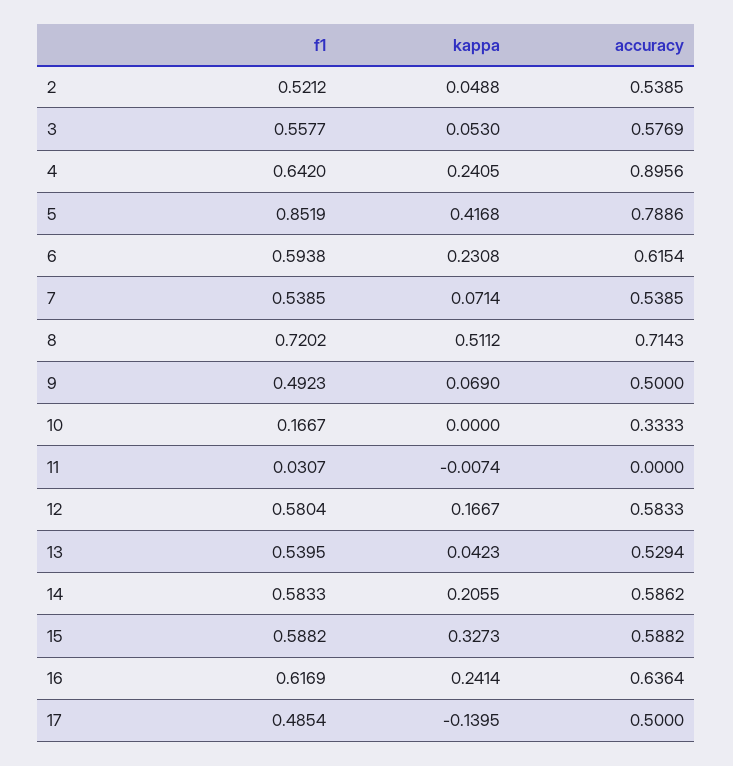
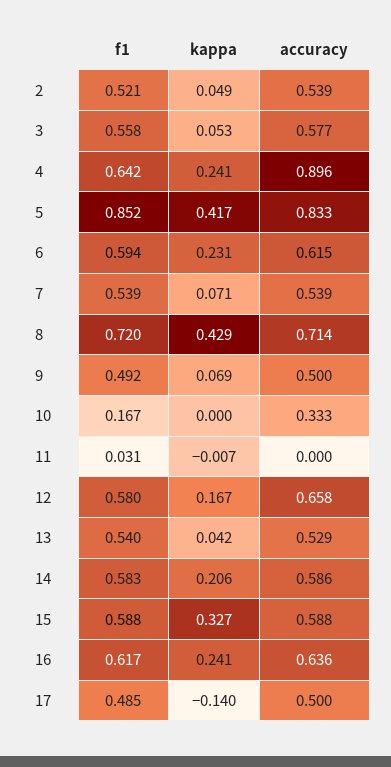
  {
    "f1": {
      "2": 0.5212,
      "3": 0.5577,
      "4": 0.642,
      "5": 0.8519,
      "6": 0.5938,
      "7": 0.5385,
      "8": 0.7202,
      "9": 0.4923,
      "10": 0.1667,
      "11": 0.0307,
      "12": 0.5804,
      "13": 0.5395,
      "14": 0.5833,
      "15": 0.5882,
      "16": 0.6169,
      "17": 0.4854
    },
    "kappa": {
      "2": 0.0488,
      "3": 0.053,
      "4": 0.2405,
      "5": 0.4168,
      "6": 0.2308,
      "7": 0.0714,
-     "8": 0.5112,
+     "8": 0.429,
      "9": 0.069,
      "10": 0,
      "11": -0.0074,
      "12": 0.1667,
      "13": 0.0423,
      "14": 0.2055,
      "15": 0.3273,
      "16": 0.2414,
      "17": -0.1395
    },
    "accuracy": {
      "2": 0.5385,
      "3": 0.5769,
      "4": 0.8956,
-     "5": 0.7886,
+     "5": 0.833,
      "6": 0.6154,
      "7": 0.5385,
      "8": 0.7143,
      "9": 0.5,
      "10": 0.3333,
      "11": 0,
-     "12": 0.5833,
+     "12": 0.658,
      "13": 0.5294,
      "14": 0.5862,
      "15": 0.5882,
      "16": 0.6364,
      "17": 0.5
    }
  }

